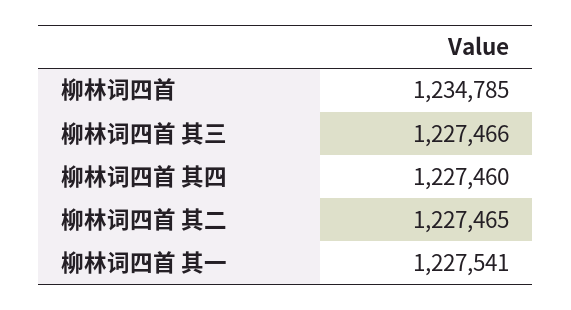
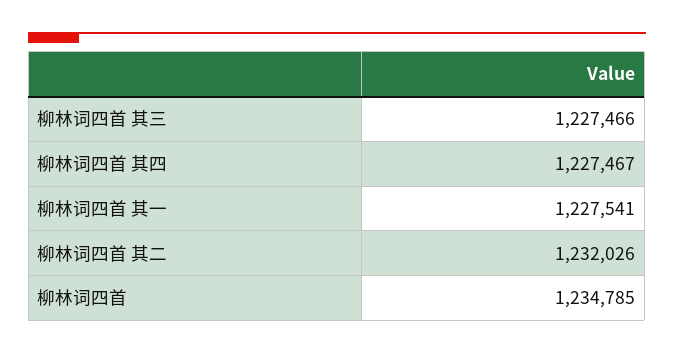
  {
    "柳林词四首": 1234785,
    "柳林词四首 其三": 1227466,
-   "柳林词四首 其四": 1227460,
+   "柳林词四首 其四": 1227467,
-   "柳林词四首 其二": 1227465,
+   "柳林词四首 其二": 1232026,
    "柳林词四首 其一": 1227541
  }

